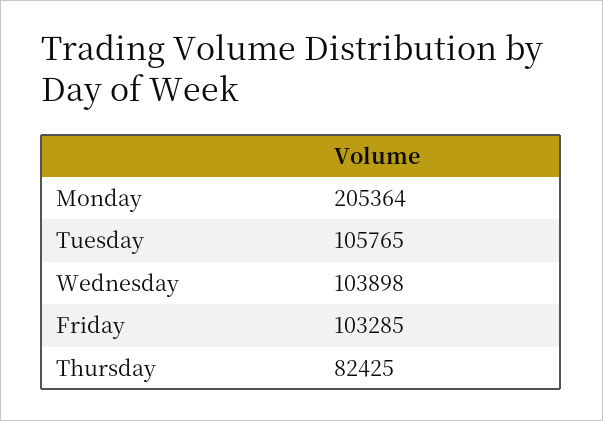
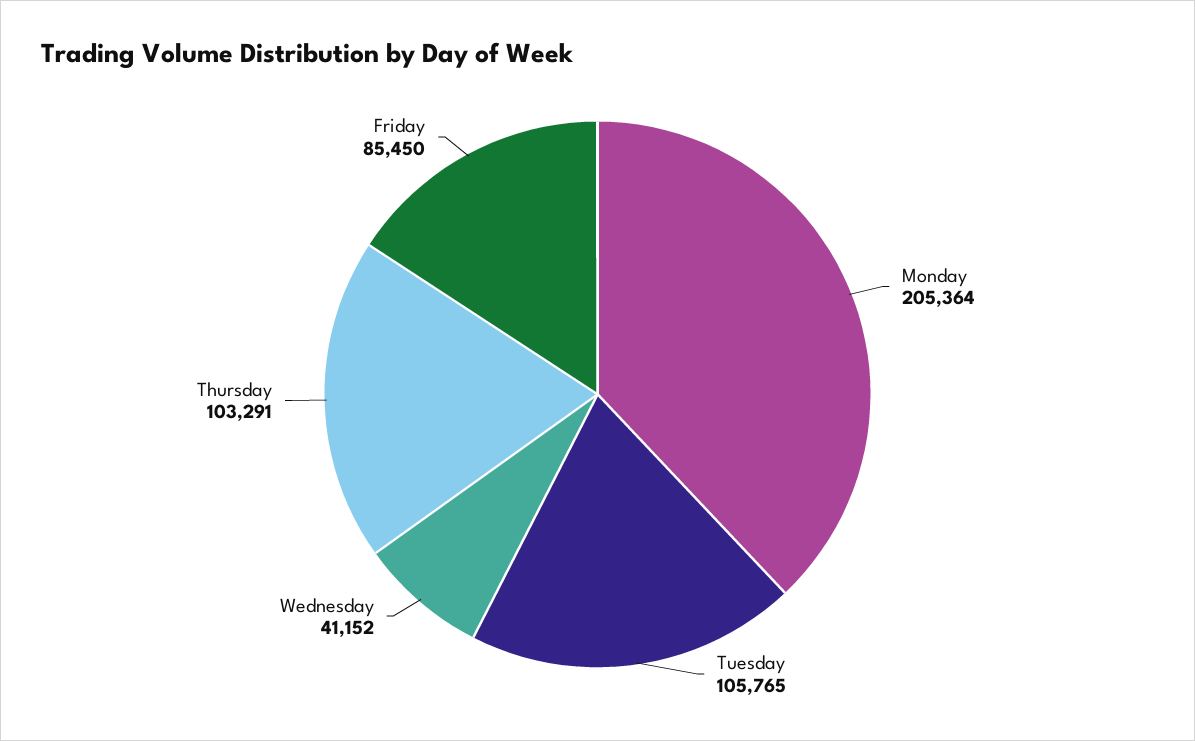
  {
    "Monday": 205364,
    "Tuesday": 105765,
-   "Wednesday": 103898,
+   "Wednesday": 41152,
-   "Friday": 103285,
+   "Friday": 85450,
-   "Thursday": 82425
+   "Thursday": 103291
  }

